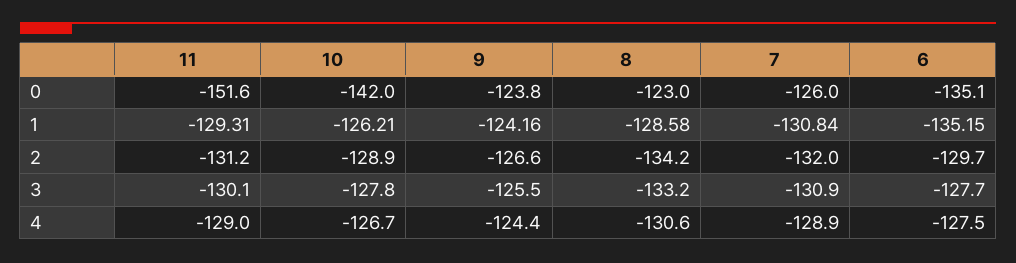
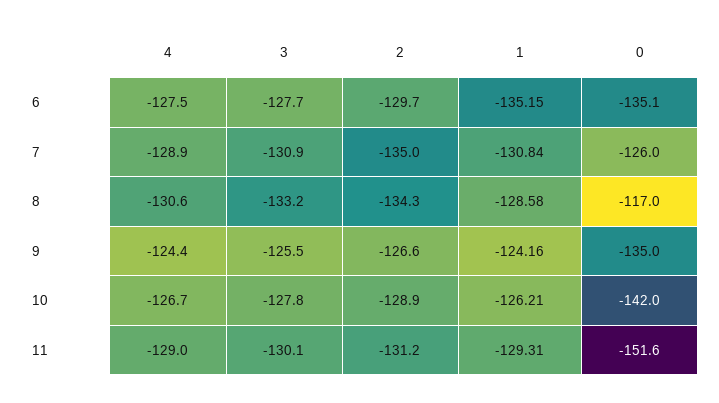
  {
    "11": {
      "0": -151.6,
      "1": -129.31,
      "2": -131.2,
      "3": -130.1,
      "4": -129
    },
    "10": {
      "0": -142,
      "1": -126.21,
      "2": -128.9,
      "3": -127.8,
      "4": -126.7
    },
    "9": {
-     "0": -123.8,
+     "0": -135,
      "1": -124.16,
      "2": -126.6,
      "3": -125.5,
      "4": -124.4
    },
    "8": {
-     "0": -123,
+     "0": -117,
      "1": -128.58,
-     "2": -134.2,
+     "2": -134.3,
      "3": -133.2,
      "4": -130.6
    },
    "7": {
      "0": -126,
      "1": -130.84,
-     "2": -132,
+     "2": -135,
      "3": -130.9,
      "4": -128.9
    },
    "6": {
      "0": -135.1,
      "1": -135.15,
      "2": -129.7,
      "3": -127.7,
      "4": -127.5
    }
  }

